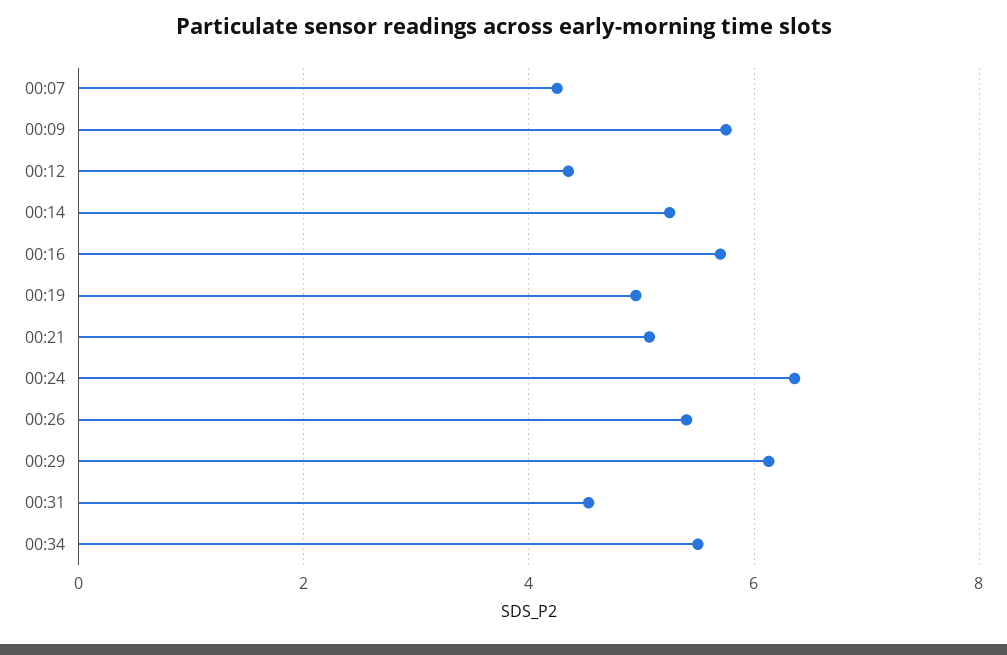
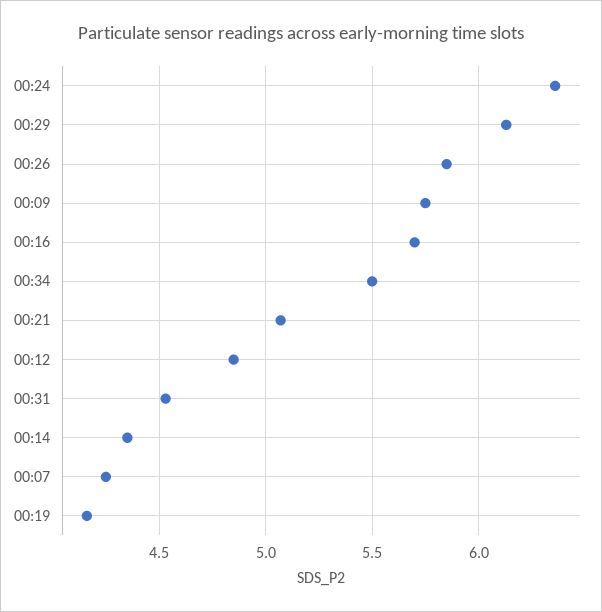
  {
    "00:07": 4.25,
    "00:09": 5.75,
-   "00:12": 4.4,
+   "00:12": 4.85,
-   "00:14": 5.2,
+   "00:14": 4.35,
    "00:16": 5.7,
-   "00:19": 5,
+   "00:19": 4.15,
    "00:21": 5.05,
    "00:24": 6.35,
-   "00:26": 5.4,
+   "00:26": 5.85,
    "00:29": 6.15,
    "00:31": 4.55,
    "00:34": 5.5
  }

